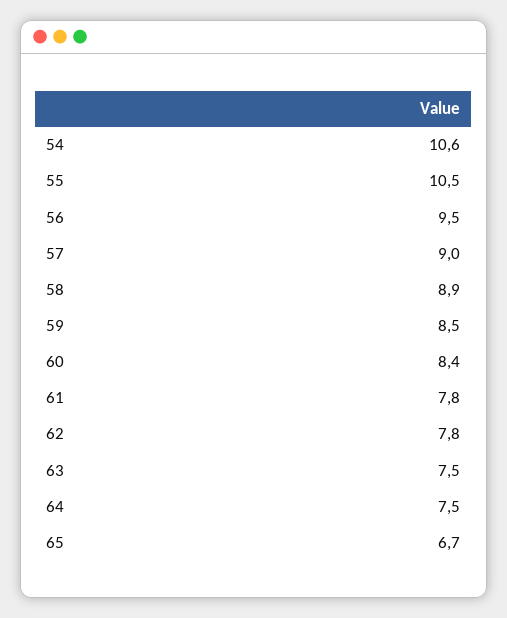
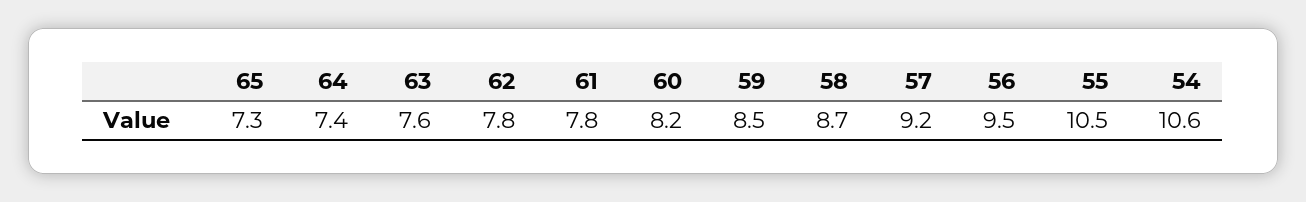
  {
    "54": 10.6,
    "55": 10.5,
    "56": 9.5,
-   "57": 9,
+   "57": 9.2,
-   "58": 8.9,
+   "58": 8.7,
    "59": 8.5,
-   "60": 8.4,
+   "60": 8.2,
    "61": 7.8,
    "62": 7.8,
-   "63": 7.5,
+   "63": 7.6,
-   "64": 7.5,
+   "64": 7.4,
-   "65": 6.7
+   "65": 7.3
  }

